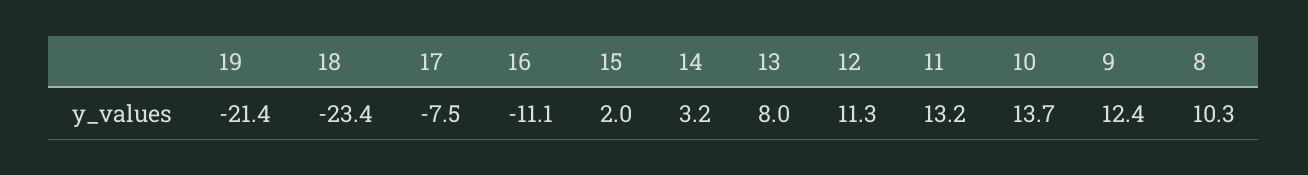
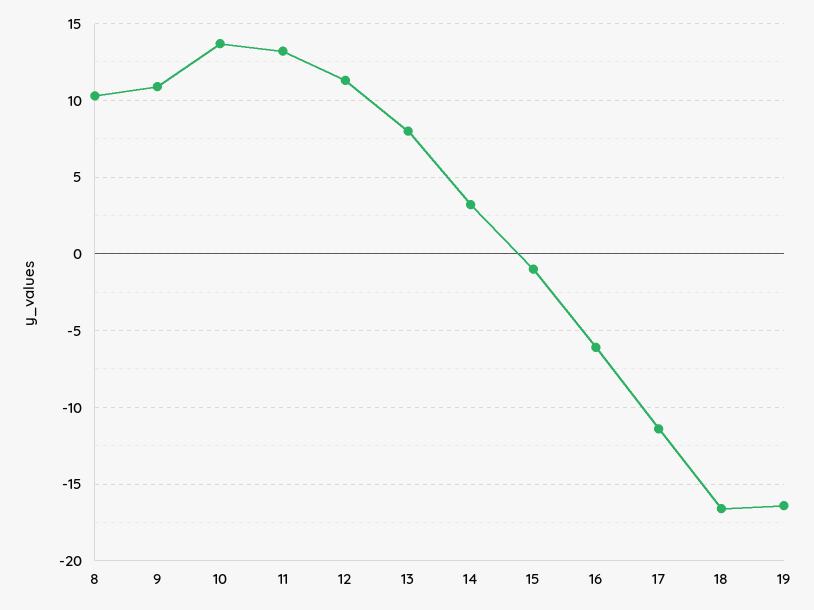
  {
-   "19": -21.4,
+   "19": -16.5,
-   "18": -23.4,
+   "18": -16.5,
-   "17": -7.5,
+   "17": -11.5,
-   "16": -11.1,
+   "16": -6,
-   "15": 2,
+   "15": -1,
    "14": 3.2,
    "13": 8,
    "12": 11.3,
    "11": 13.2,
    "10": 13.7,
-   "9": 12.4,
+   "9": 11,
    "8": 10.3
  }

